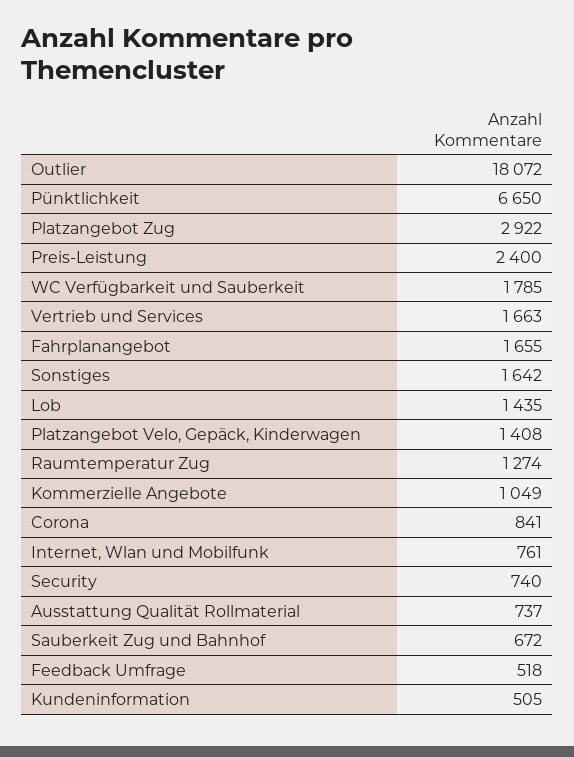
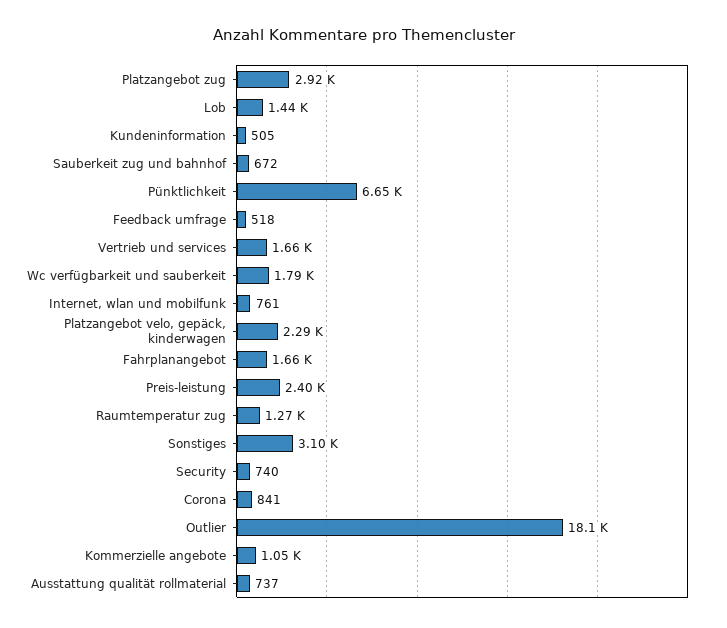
  {
    "Outlier": 18072,
    "Pünktlichkeit": 6650,
    "Platzangebot Zug": 2922,
    "Preis-Leistung": 2400,
    "WC Verfügbarkeit und Sauberkeit": 1785,
    "Vertrieb und Services": 1663,
    "Fahrplanangebot": 1655,
-   "Sonstiges": 1642,
+   "Sonstiges": 3100,
    "Lob": 1435,
-   "Platzangebot Velo, Gepäck, Kinderwagen": 1408,
+   "Platzangebot Velo, Gepäck, Kinderwagen": 2290,
    "Raumtemperatur Zug": 1274,
    "Kommerzielle Angebote": 1049,
    "Corona": 841,
    "Internet, Wlan und Mobilfunk": 761,
    "Security": 740,
    "Ausstattung Qualität Rollmaterial": 737,
    "Sauberkeit Zug und Bahnhof": 672,
    "Feedback Umfrage": 518,
    "Kundeninformation": 505
  }

